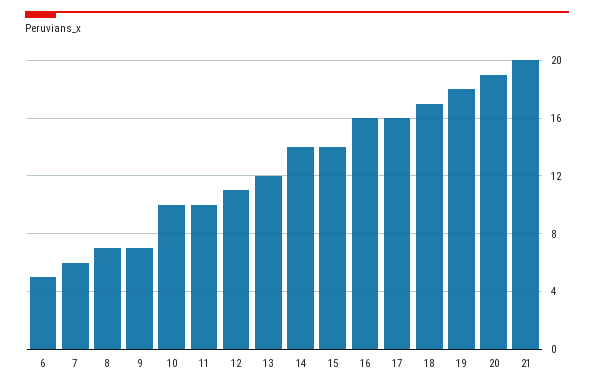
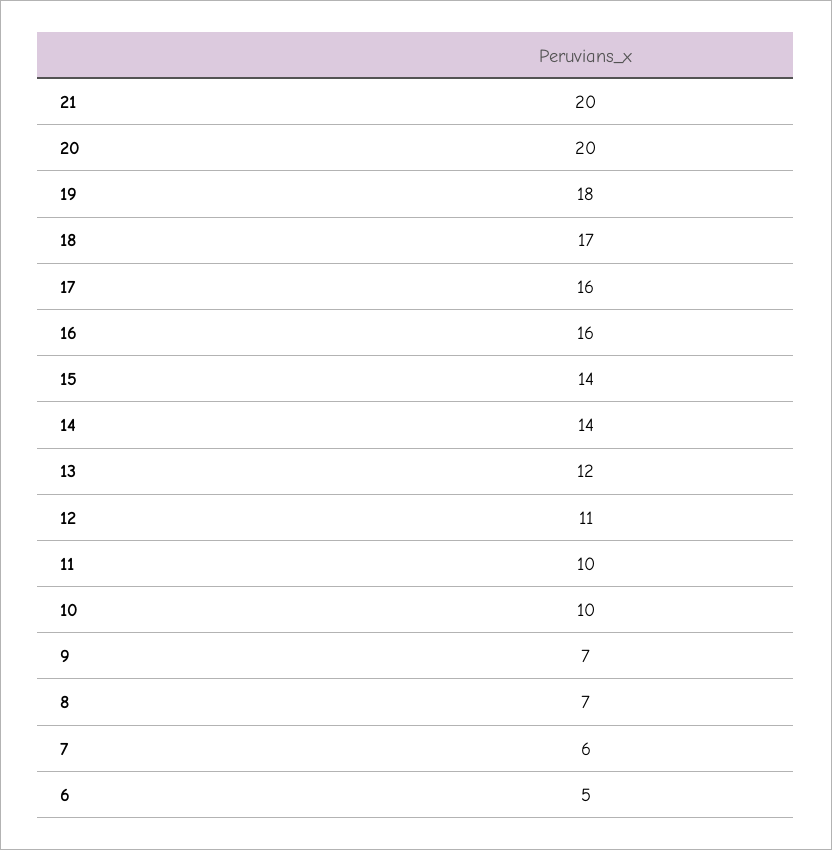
  {
    "6": 5,
    "7": 6,
    "8": 7,
    "9": 7,
    "10": 10,
    "11": 10,
    "12": 11,
    "13": 12,
    "14": 14,
    "15": 14,
    "16": 16,
    "17": 16,
    "18": 17,
    "19": 18,
-   "20": 19,
+   "20": 20,
    "21": 20
  }

